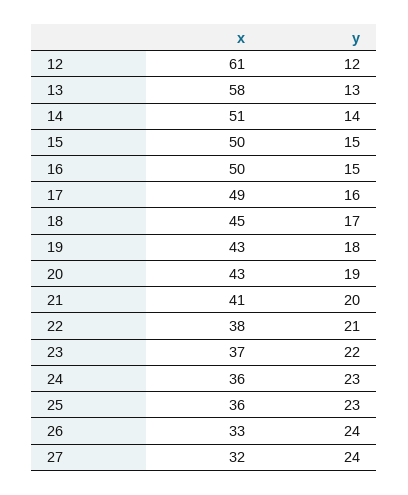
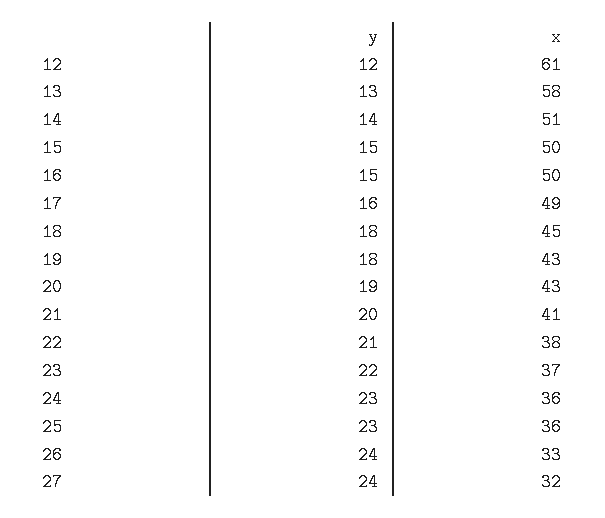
  {
    "x": {
      "12": 61,
      "13": 58,
      "14": 51,
      "15": 50,
      "16": 50,
      "17": 49,
      "18": 45,
      "19": 43,
      "20": 43,
      "21": 41,
      "22": 38,
      "23": 37,
      "24": 36,
      "25": 36,
      "26": 33,
      "27": 32
    },
    "y": {
      "12": 12,
      "13": 13,
      "14": 14,
      "15": 15,
      "16": 15,
      "17": 16,
-     "18": 17,
+     "18": 18,
      "19": 18,
      "20": 19,
      "21": 20,
      "22": 21,
      "23": 22,
      "24": 23,
      "25": 23,
      "26": 24,
      "27": 24
    }
  }

